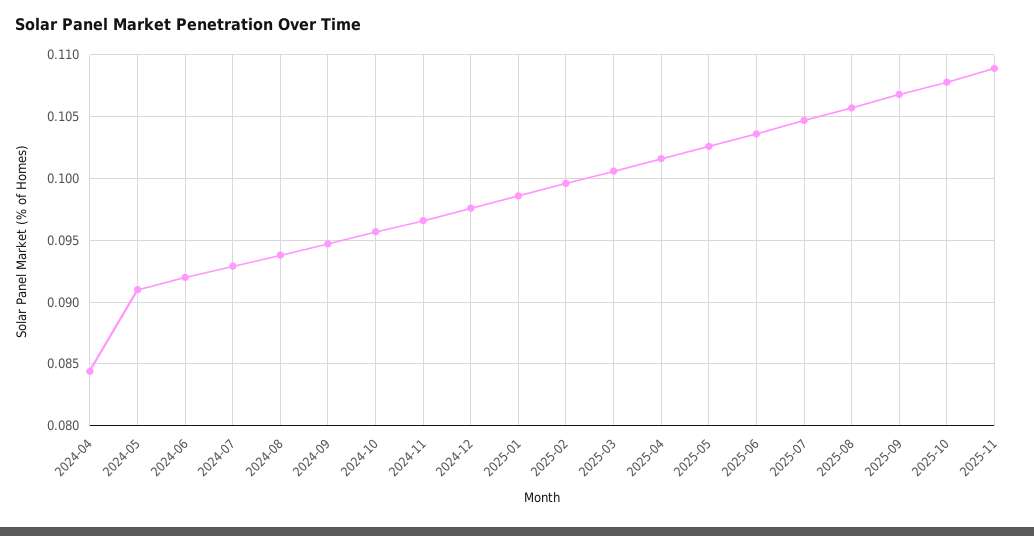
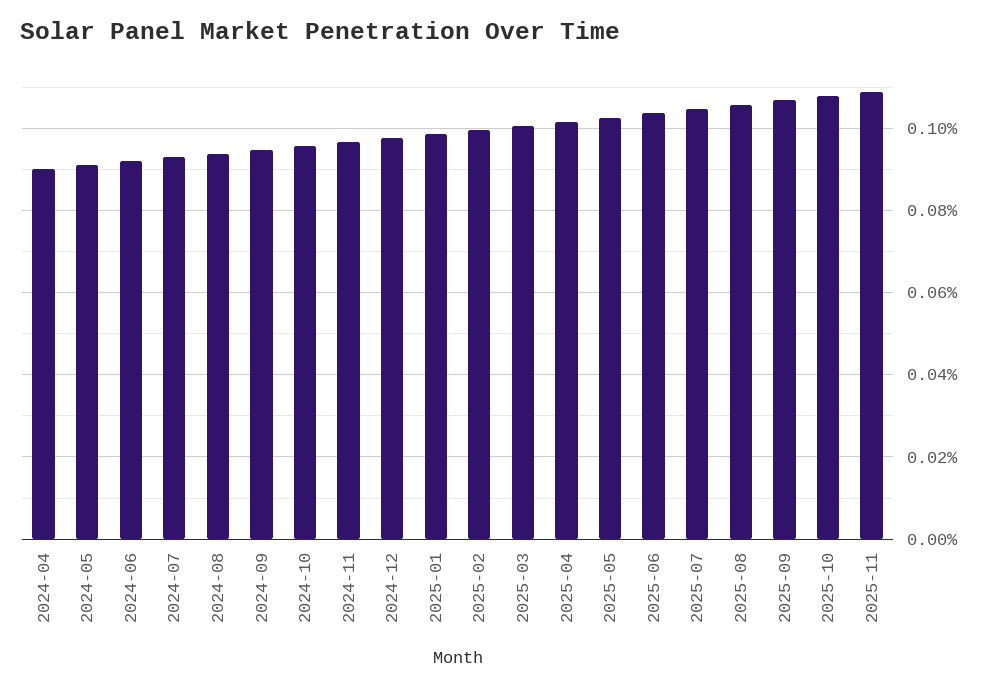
  {
-   "2024-04": 0.0845,
+   "2024-04": 0.09,
    "2024-05": 0.091,
    "2024-06": 0.092,
    "2024-07": 0.093,
    "2024-08": 0.094,
    "2024-09": 0.0945,
    "2024-10": 0.0955,
    "2024-11": 0.0965,
    "2024-12": 0.0975,
    "2025-01": 0.0985,
    "2025-02": 0.0995,
    "2025-03": 0.1005,
    "2025-04": 0.1015,
    "2025-05": 0.1025,
    "2025-06": 0.1035,
    "2025-07": 0.1045,
    "2025-08": 0.1055,
    "2025-09": 0.107,
    "2025-10": 0.108,
    "2025-11": 0.109
  }

